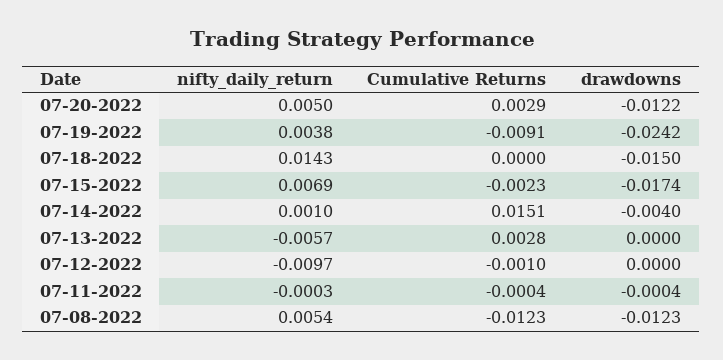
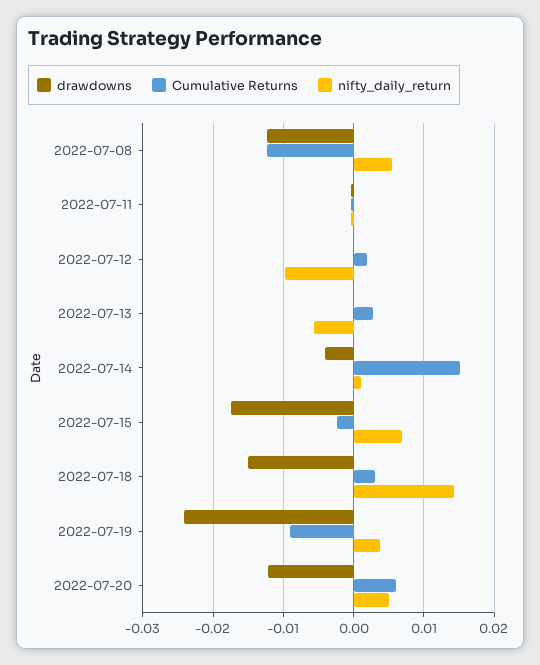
  {
    "nifty_daily_return": {
      "07-20-2022": 0.005,
      "07-19-2022": 0.0038,
      "07-18-2022": 0.0143,
      "07-15-2022": 0.0069,
      "07-14-2022": 0.001,
      "07-13-2022": -0.0057,
      "07-12-2022": -0.0097,
      "07-11-2022": -0.0003,
      "07-08-2022": 0.0054
    },
    "Cumulative Returns": {
-     "07-20-2022": 0.0029,
+     "07-20-2022": 0.006,
      "07-19-2022": -0.0091,
-     "07-18-2022": 0,
+     "07-18-2022": 0.003,
      "07-15-2022": -0.0023,
      "07-14-2022": 0.0151,
      "07-13-2022": 0.0028,
-     "07-12-2022": -0.001,
+     "07-12-2022": 0.002,
      "07-11-2022": -0.0004,
      "07-08-2022": -0.0123
    },
    "drawdowns": {
      "07-20-2022": -0.0122,
      "07-19-2022": -0.0242,
      "07-18-2022": -0.015,
      "07-15-2022": -0.0174,
      "07-14-2022": -0.004,
      "07-13-2022": 0,
      "07-12-2022": 0,
      "07-11-2022": -0.0004,
      "07-08-2022": -0.0123
    }
  }

